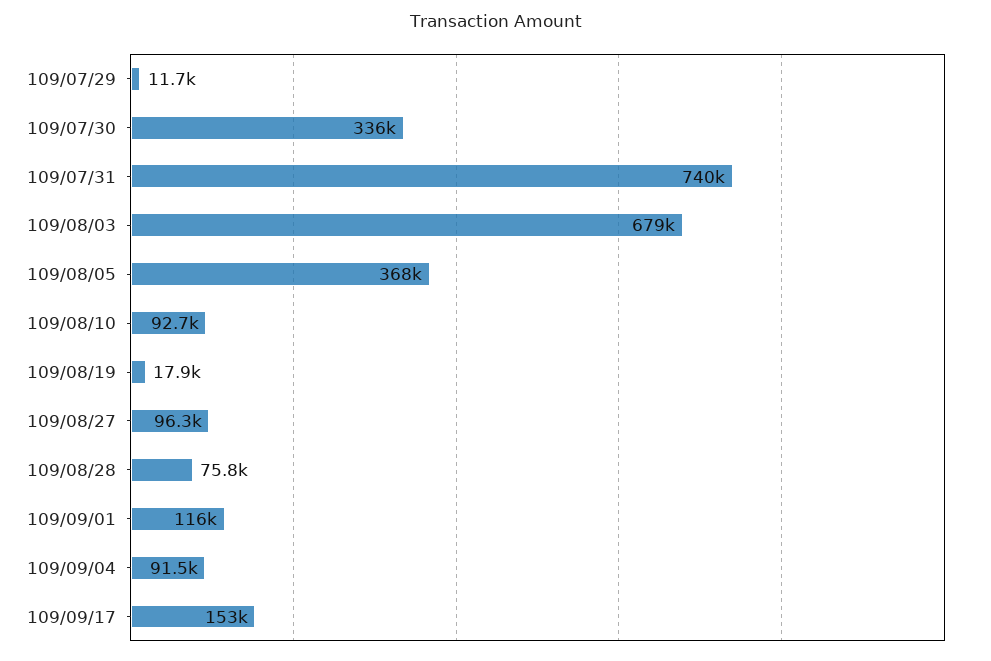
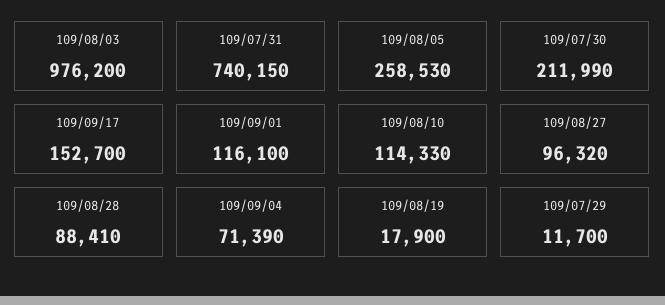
  {
    "109/07/29": 11700,
-   "109/07/30": 336000,
+   "109/07/30": 211990,
    "109/07/31": 740150,
-   "109/08/03": 679000,
+   "109/08/03": 976200,
-   "109/08/05": 368000,
+   "109/08/05": 258530,
-   "109/08/10": 92700,
+   "109/08/10": 114330,
    "109/08/19": 17900,
    "109/08/27": 96320,
-   "109/08/28": 75800,
+   "109/08/28": 88410,
    "109/09/01": 116100,
-   "109/09/04": 91500,
+   "109/09/04": 71390,
    "109/09/17": 152700
  }

